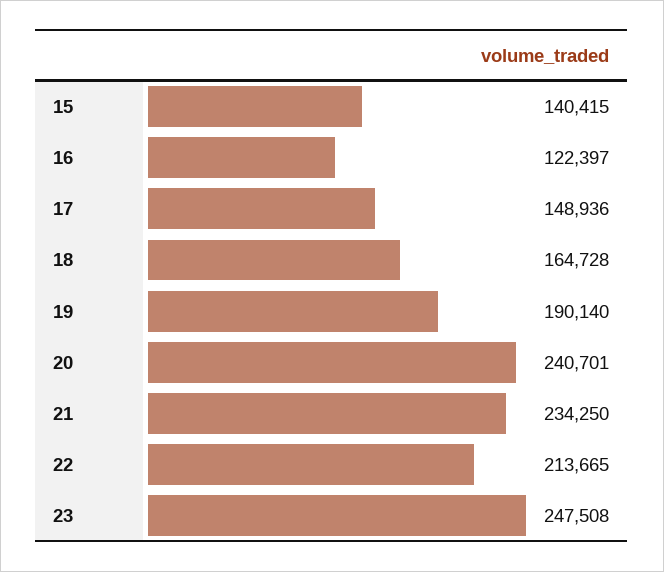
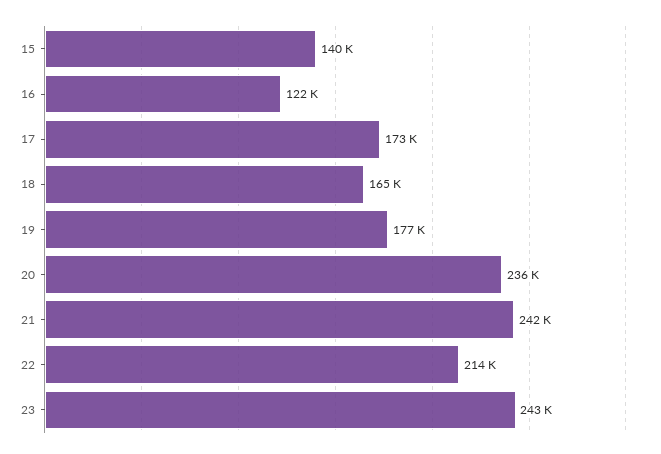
  {
    "15": 140415,
    "16": 122397,
-   "17": 148936,
+   "17": 173000,
    "18": 164728,
-   "19": 190140,
+   "19": 177000,
-   "20": 240701,
+   "20": 236000,
-   "21": 234250,
+   "21": 242000,
    "22": 213665,
-   "23": 247508
+   "23": 243000
  }

